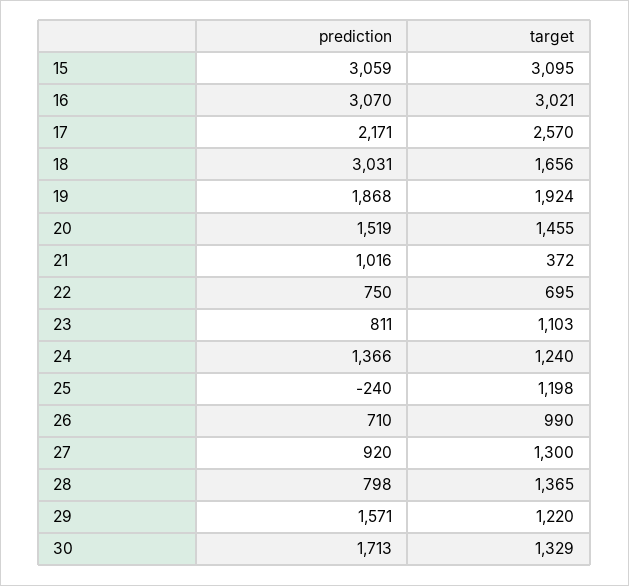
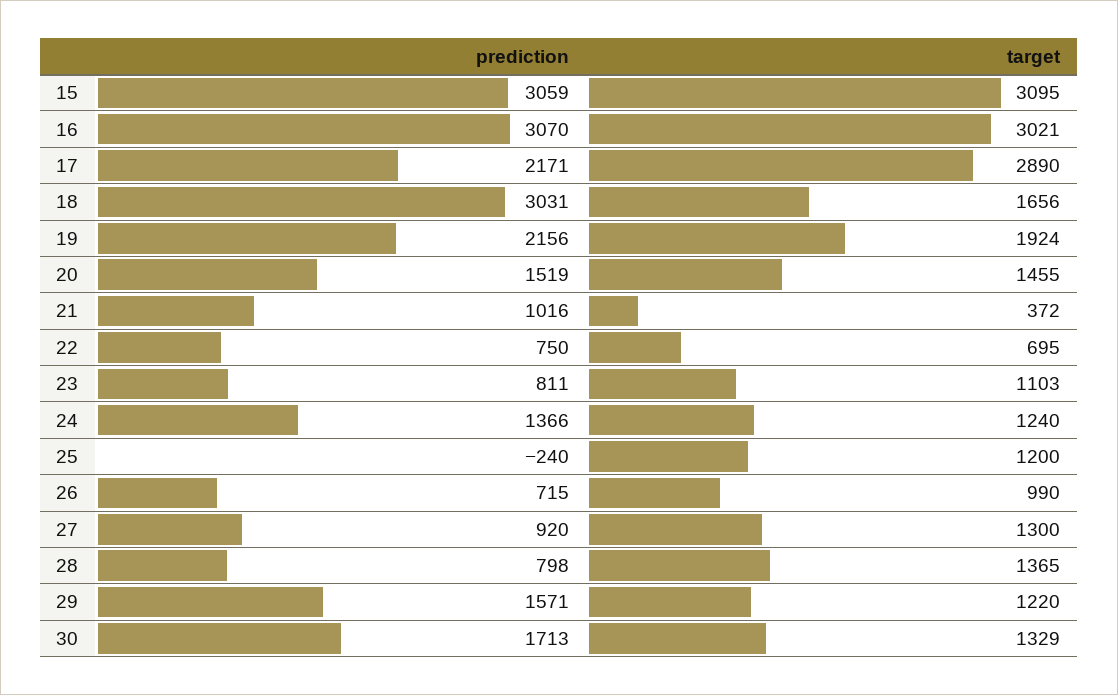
  {
    "prediction": {
      "15": 3059,
      "16": 3070,
      "17": 2171,
      "18": 3031,
-     "19": 1868,
+     "19": 2156,
      "20": 1519,
      "21": 1016,
      "22": 750,
      "23": 811,
      "24": 1366,
      "25": -240,
-     "26": 710,
+     "26": 715,
      "27": 920,
      "28": 798,
      "29": 1571,
      "30": 1713
    },
    "target": {
      "15": 3095,
      "16": 3021,
-     "17": 2570,
+     "17": 2890,
      "18": 1656,
      "19": 1924,
      "20": 1455,
      "21": 372,
      "22": 695,
      "23": 1103,
      "24": 1240,
-     "25": 1198,
+     "25": 1200,
      "26": 990,
      "27": 1300,
      "28": 1365,
      "29": 1220,
      "30": 1329
    }
  }

